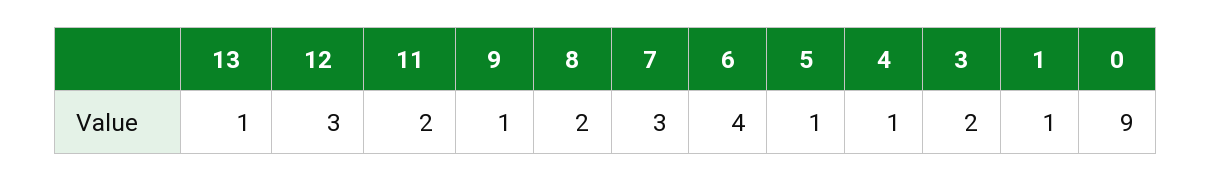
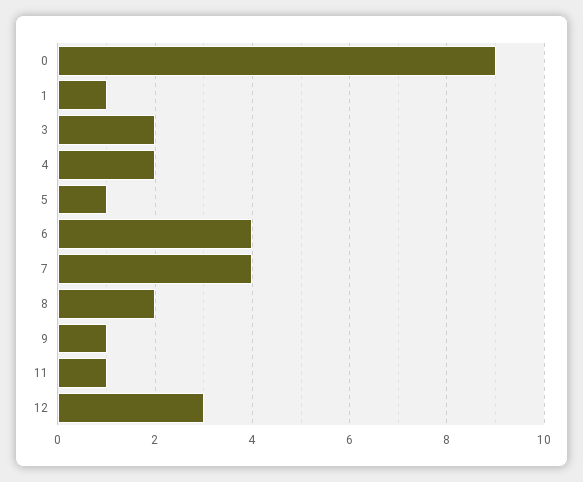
  {
-   "13": 1,
    "12": 3,
-   "11": 2,
+   "11": 1,
    "9": 1,
    "8": 2,
-   "7": 3,
+   "7": 4,
    "6": 4,
    "5": 1,
-   "4": 1,
+   "4": 2,
    "3": 2,
    "1": 1,
    "0": 9
  }

